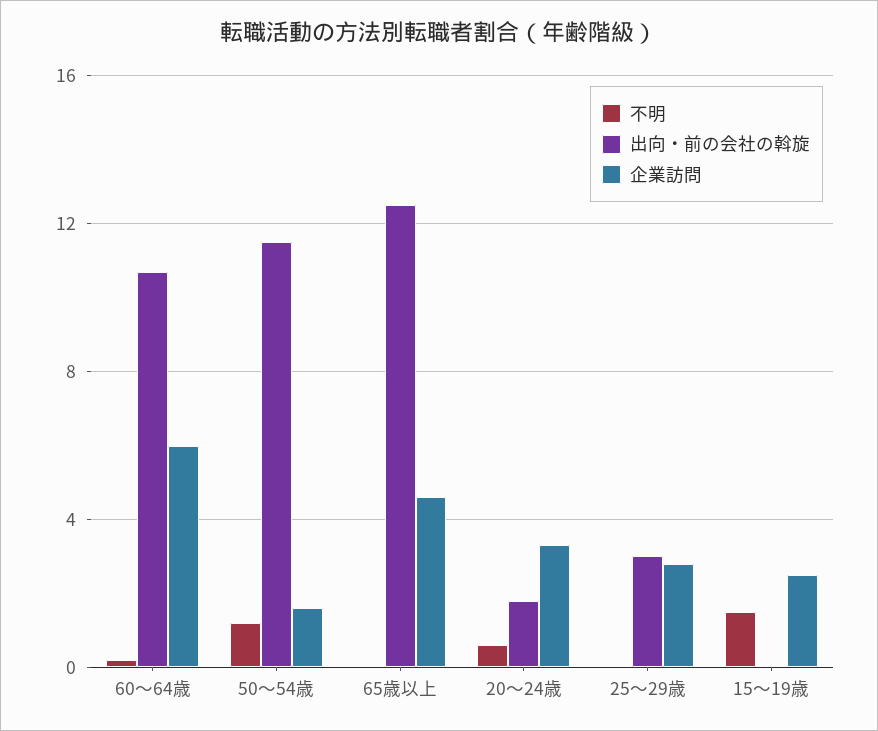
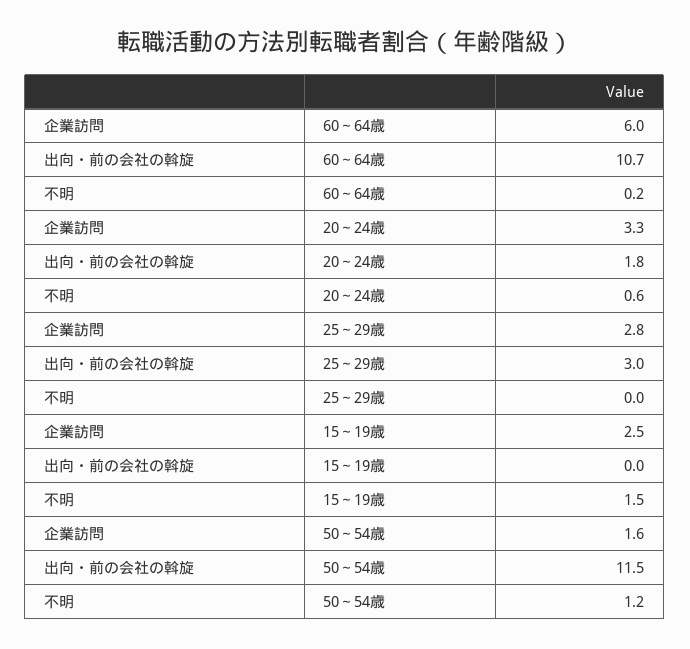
  {
    "不明": {
      "60～64歳": 0.2,
      "50～54歳": 1.2,
-     "65歳以上": 0,
      "20～24歳": 0.6,
      "25～29歳": 0,
      "15～19歳": 1.5
    },
    "出向・前の会社の斡旋": {
      "60～64歳": 10.7,
      "50～54歳": 11.5,
-     "65歳以上": 12.5,
      "20～24歳": 1.8,
      "25～29歳": 3,
      "15～19歳": 0
    },
    "企業訪問": {
      "60～64歳": 6,
      "50～54歳": 1.6,
-     "65歳以上": 4.5,
      "20～24歳": 3.3,
      "25～29歳": 2.8,
      "15～19歳": 2.5
    }
  }

